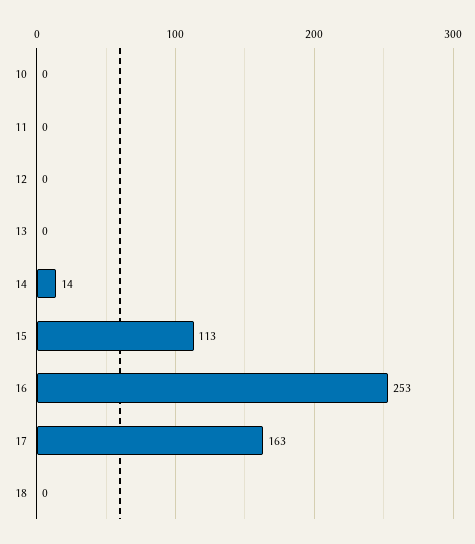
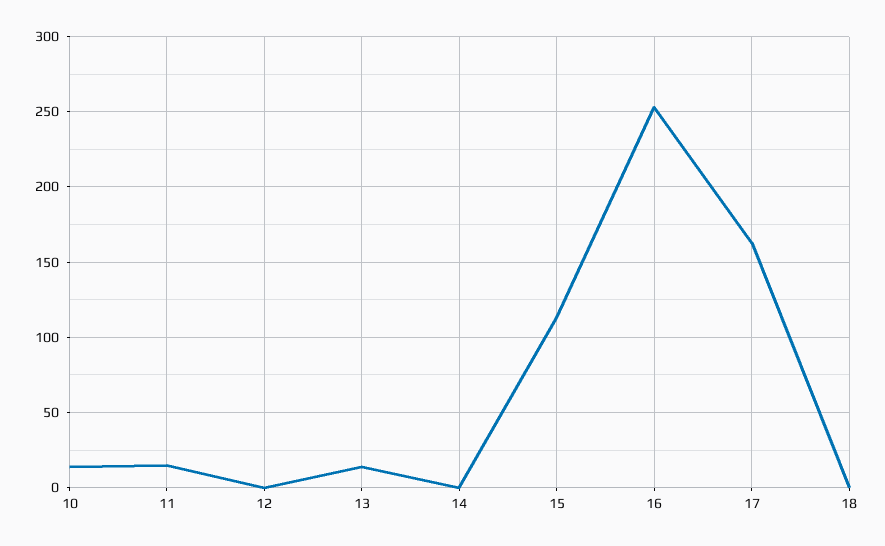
  {
-   "10": 0,
+   "10": 15,
-   "11": 0,
+   "11": 15,
    "12": 0,
-   "13": 0,
+   "13": 15,
-   "14": 14,
+   "14": 0,
    "15": 113,
    "16": 253,
    "17": 163,
    "18": 0
  }

